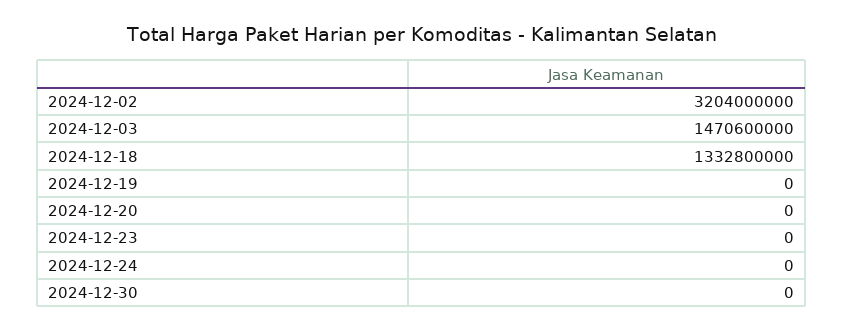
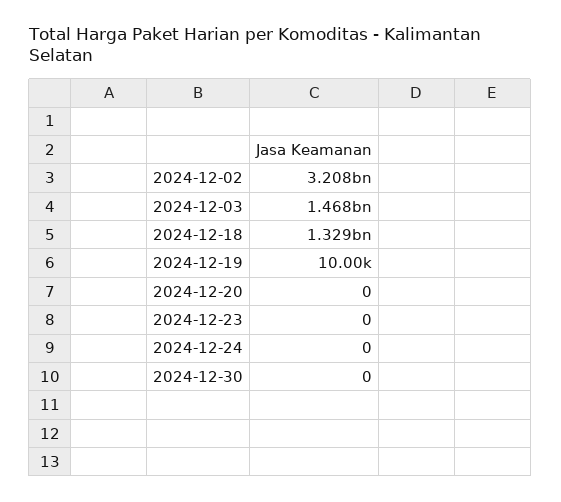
  {
-   "2024-12-02": 3204000000,
+   "2024-12-02": 3208000000,
-   "2024-12-03": 1470600000,
+   "2024-12-03": 1468000000,
-   "2024-12-18": 1332800000,
+   "2024-12-18": 1329000000,
-   "2024-12-19": 0,
+   "2024-12-19": 10000,
    "2024-12-20": 0,
    "2024-12-23": 0,
    "2024-12-24": 0,
    "2024-12-30": 0
  }

